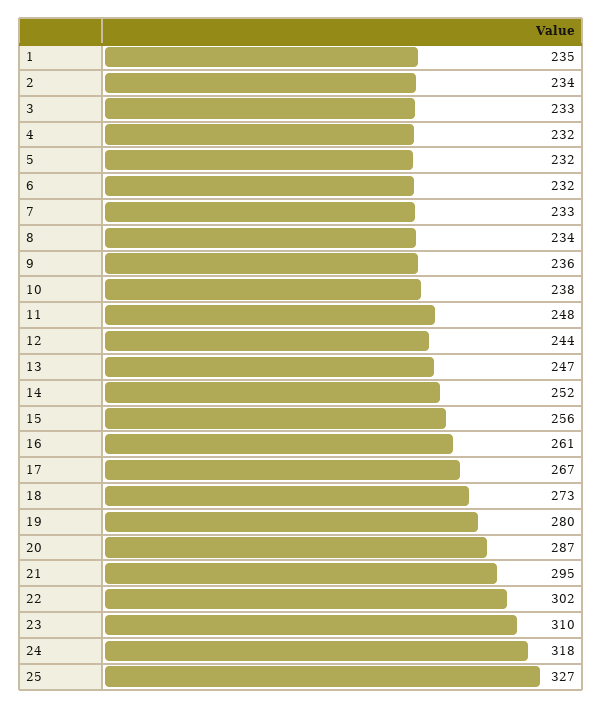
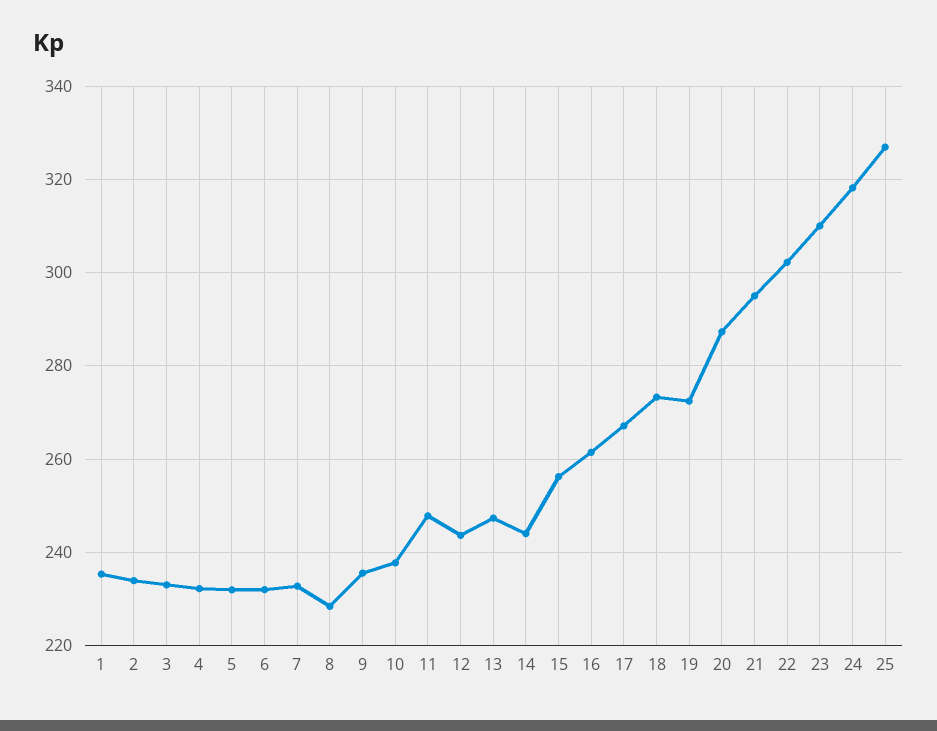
  {
    "1": 235,
    "2": 234,
    "3": 233,
    "4": 232,
    "5": 232,
    "6": 232,
    "7": 233,
-   "8": 234,
+   "8": 228,
    "9": 236,
    "10": 238,
    "11": 248,
    "12": 244,
    "13": 247,
-   "14": 252,
+   "14": 244,
    "15": 256,
    "16": 261,
    "17": 267,
    "18": 273,
-   "19": 280,
+   "19": 272,
    "20": 287,
    "21": 295,
    "22": 302,
    "23": 310,
    "24": 318,
    "25": 327
  }

